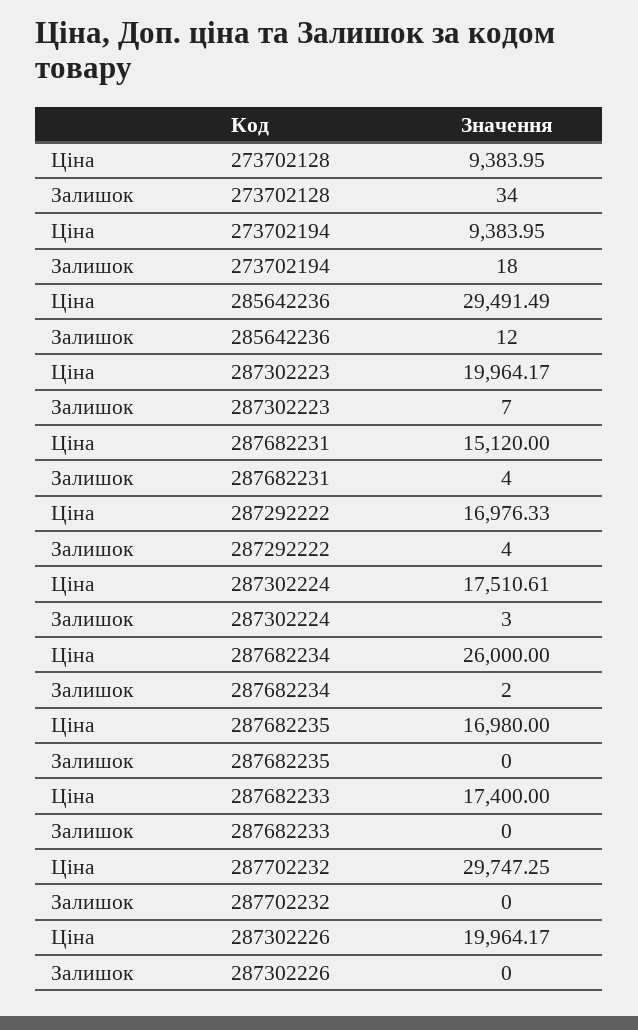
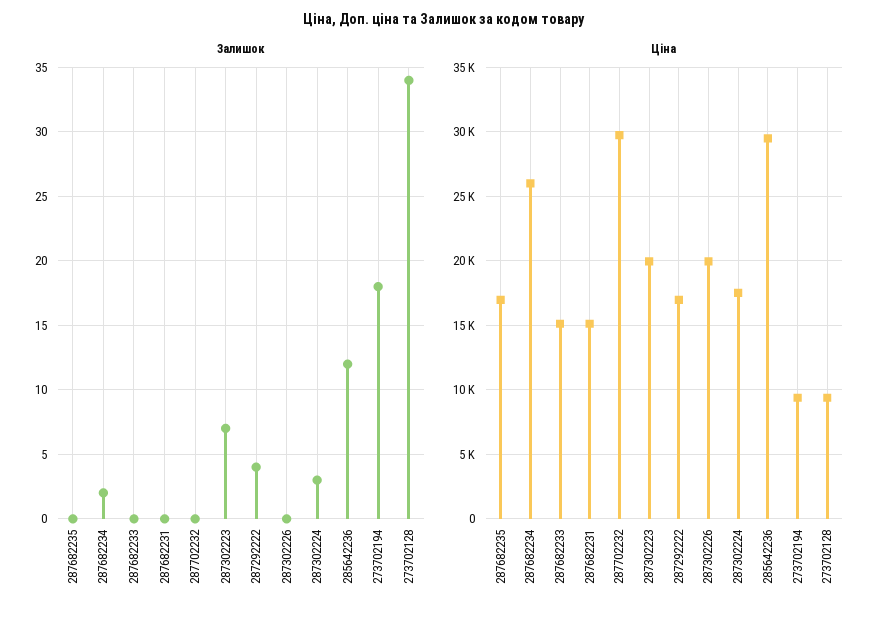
  {
    "Ціна": {
      "273702128": 9383.95,
      "273702194": 9383.95,
      "285642236": 29491.49,
      "287302223": 19964.17,
      "287682231": 15120,
      "287292222": 16976.33,
      "287302224": 17510.61,
      "287682234": 26000,
      "287682235": 16980,
-     "287682233": 17400,
+     "287682233": 15000,
      "287702232": 29747.25,
      "287302226": 19964.17
    },
    "Залишок": {
      "273702128": 34,
      "273702194": 18,
      "285642236": 12,
      "287302223": 7,
-     "287682231": 4,
+     "287682231": 0,
      "287292222": 4,
      "287302224": 3,
      "287682234": 2,
      "287682235": 0,
      "287682233": 0,
      "287702232": 0,
      "287302226": 0
    }
  }

